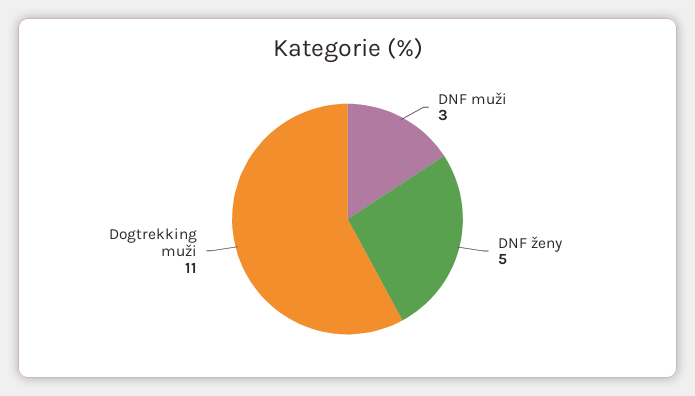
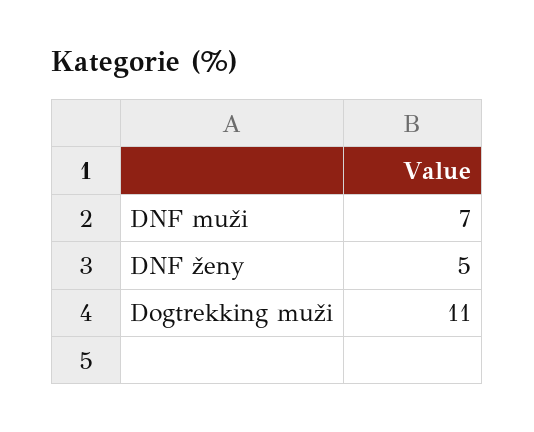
  {
-   "DNF muži": 3,
+   "DNF muži": 7,
    "DNF ženy": 5,
    "Dogtrekking muži": 11
  }

